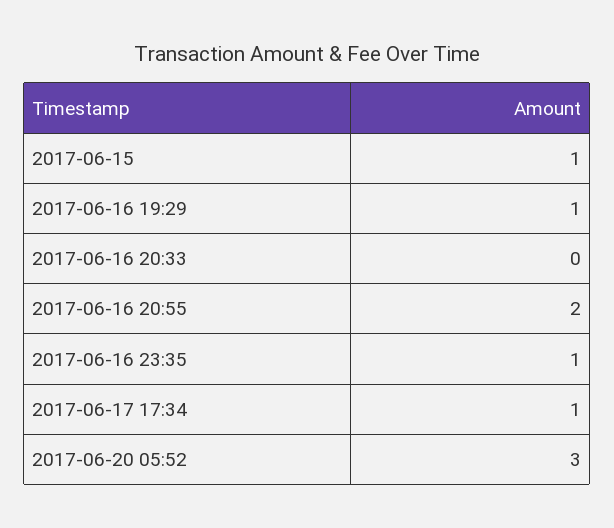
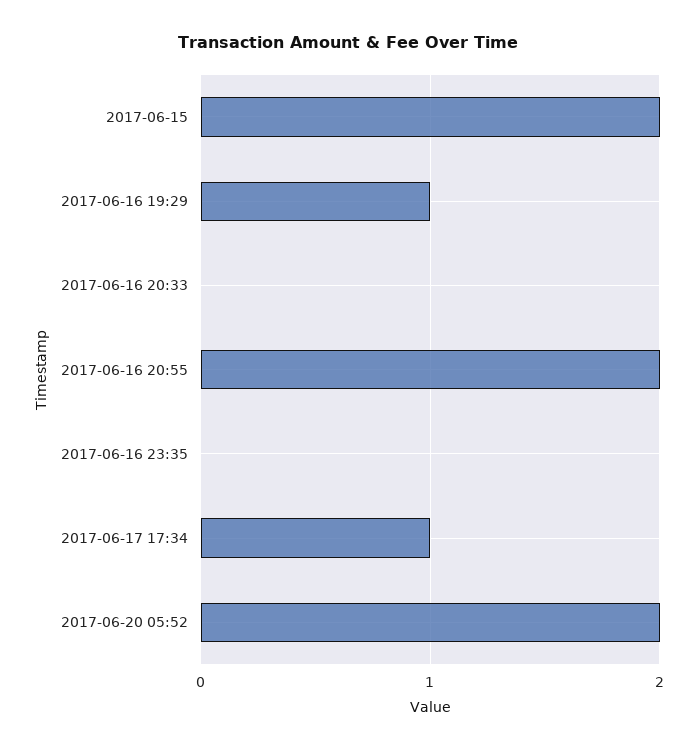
  {
-   "2017-06-15": 1,
+   "2017-06-15": 2,
    "2017-06-16 19:29": 1,
    "2017-06-16 20:33": 0,
    "2017-06-16 20:55": 2,
-   "2017-06-16 23:35": 1,
+   "2017-06-16 23:35": 0,
    "2017-06-17 17:34": 1,
-   "2017-06-20 05:52": 3
+   "2017-06-20 05:52": 2
  }

